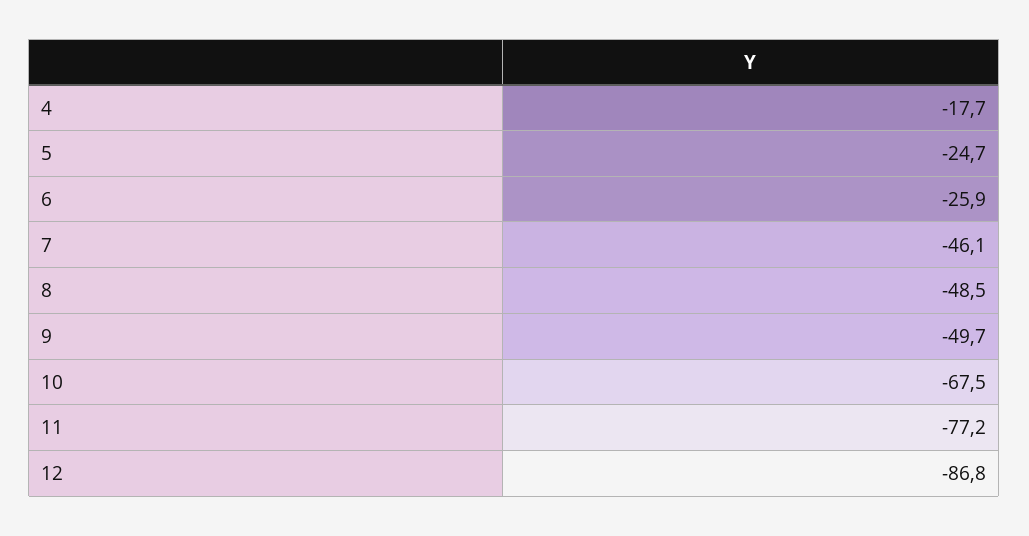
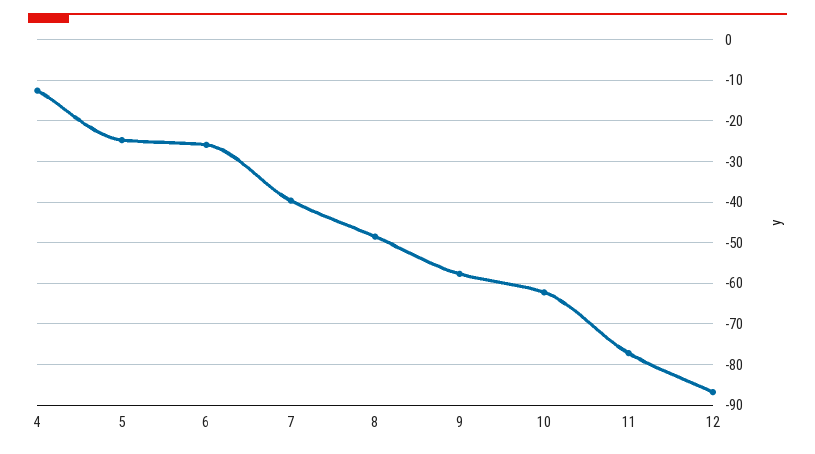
  {
-   "4": -17.7,
+   "4": -12,
    "5": -24.7,
    "6": -25.9,
-   "7": -46.1,
+   "7": -40,
    "8": -48.5,
-   "9": -49.7,
+   "9": -58,
-   "10": -67.5,
+   "10": -62,
    "11": -77.2,
    "12": -86.8
  }

